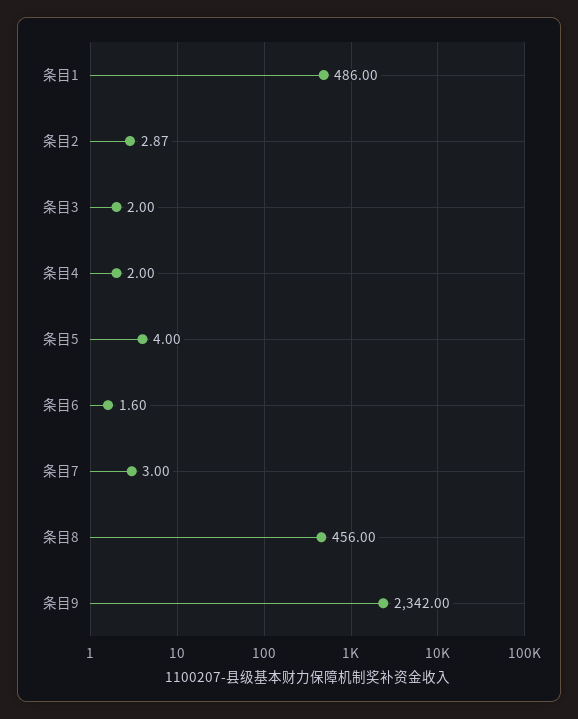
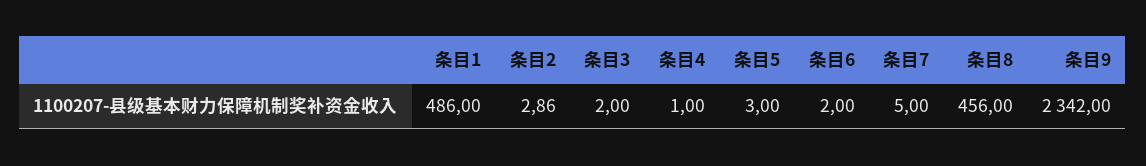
  {
    "条目1": 486,
-   "条目2": 2.87,
+   "条目2": 2.86,
    "条目3": 2,
-   "条目4": 2,
+   "条目4": 1,
-   "条目5": 4,
+   "条目5": 3,
-   "条目6": 1.6,
+   "条目6": 2,
-   "条目7": 3,
+   "条目7": 5,
    "条目8": 456,
    "条目9": 2342
  }

